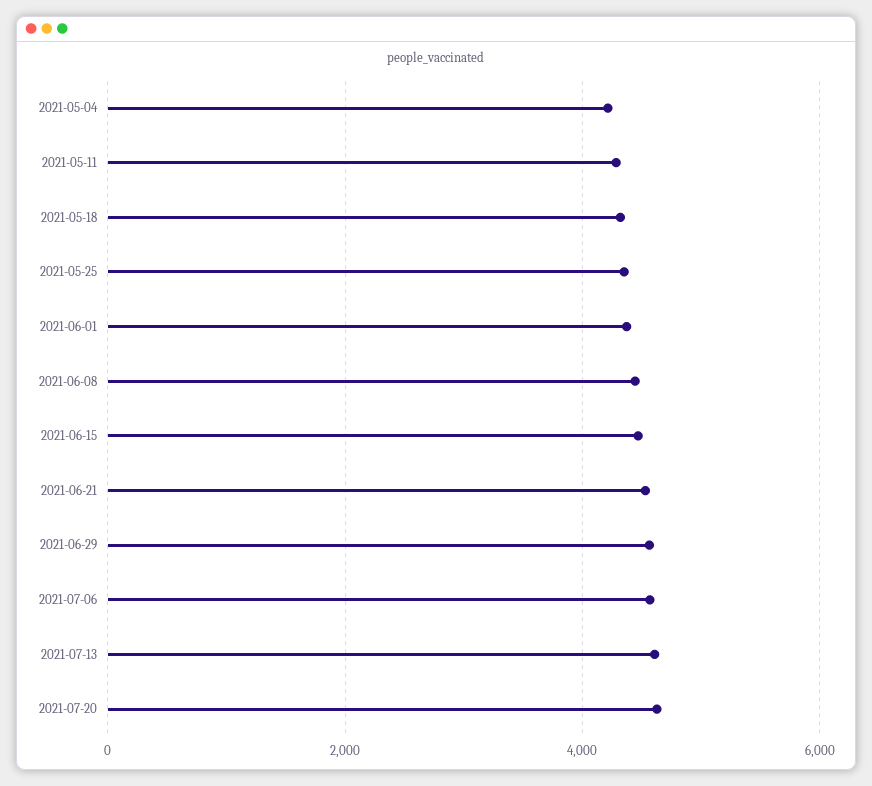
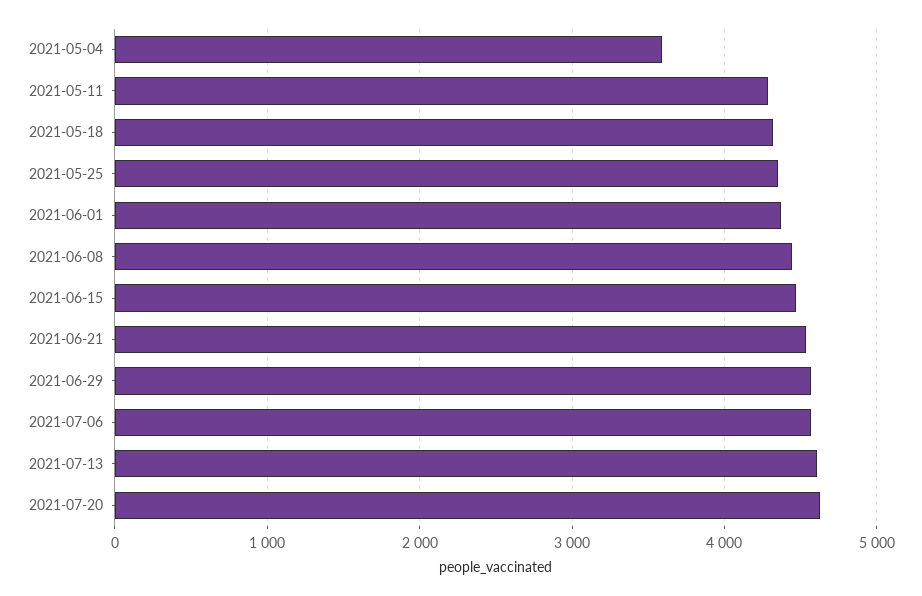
  {
-   "2021-05-04": 4200,
+   "2021-05-04": 3600,
    "2021-05-11": 4300,
    "2021-05-18": 4300,
    "2021-05-25": 4400,
    "2021-06-01": 4400,
    "2021-06-08": 4400,
    "2021-06-15": 4500,
    "2021-06-21": 4500,
    "2021-06-29": 4600,
    "2021-07-06": 4600,
    "2021-07-13": 4600,
    "2021-07-20": 4600
  }

